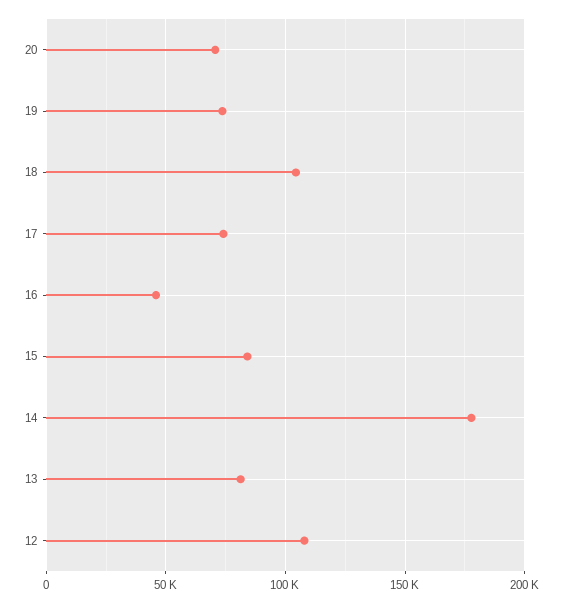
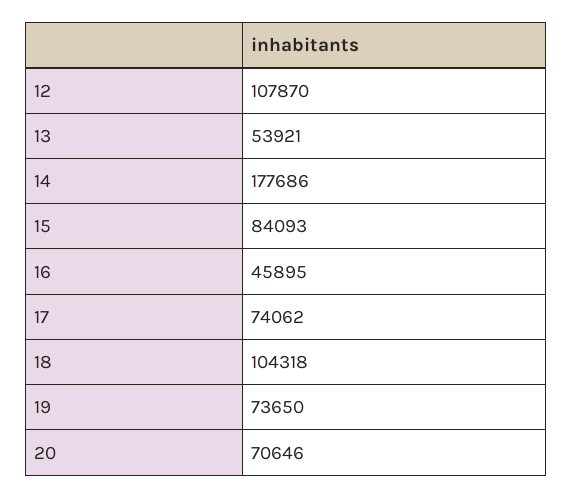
  {
    "20": 70646,
    "19": 73650,
    "18": 104318,
    "17": 74062,
    "16": 45895,
    "15": 84093,
    "14": 177686,
-   "13": 80000,
+   "13": 53921,
    "12": 107870
  }

